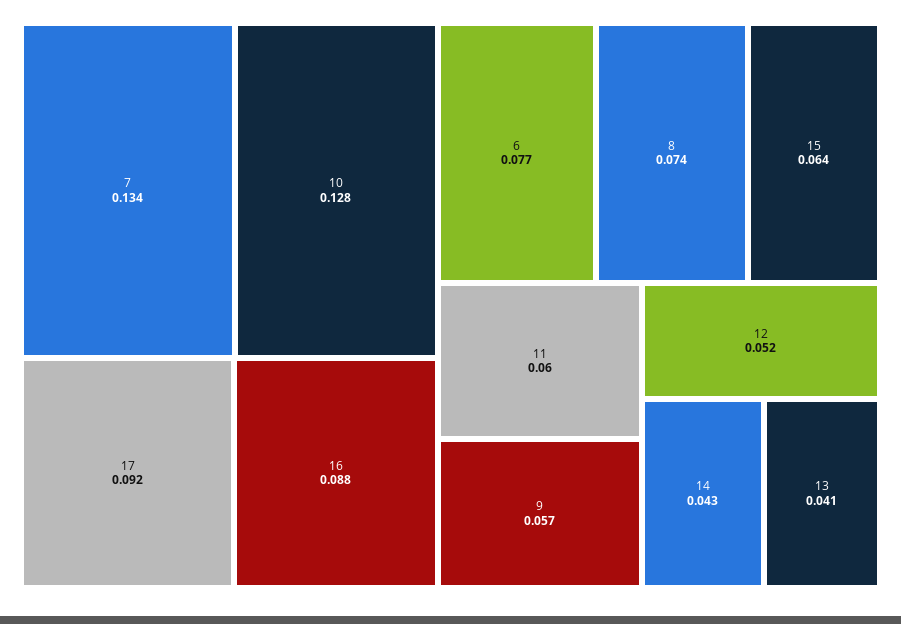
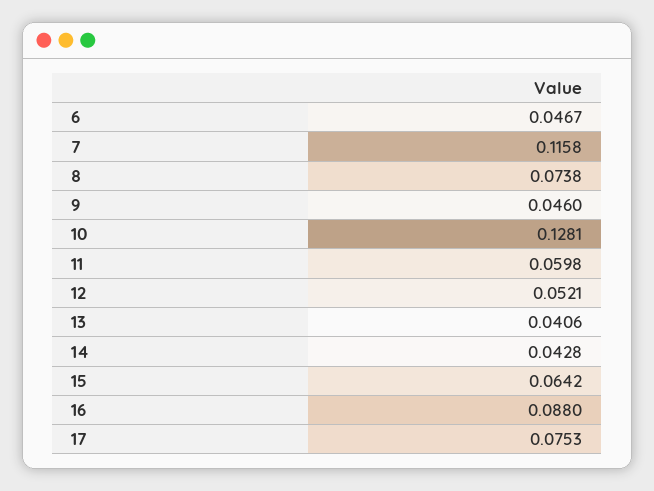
  {
-   "7": 0.134,
+   "7": 0.1158,
    "10": 0.1281,
-   "17": 0.092,
+   "17": 0.0753,
    "16": 0.088,
-   "6": 0.077,
+   "6": 0.0467,
    "8": 0.0738,
    "15": 0.0642,
    "11": 0.0598,
-   "9": 0.057,
+   "9": 0.046,
    "12": 0.0521,
    "14": 0.0428,
    "13": 0.0406
  }

